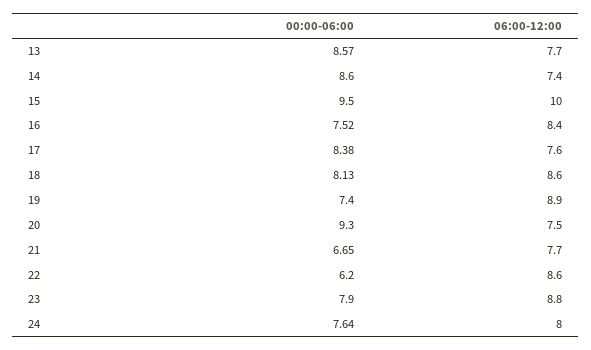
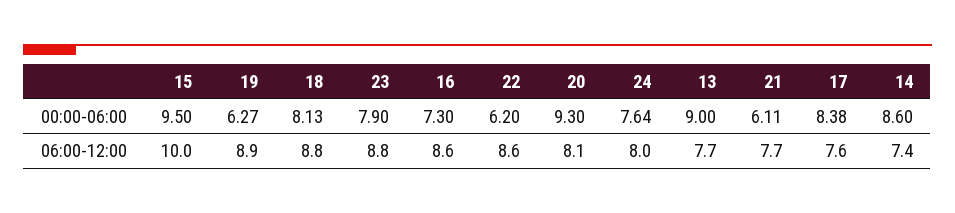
  {
    "00:00-06:00": {
-     "13": 8.57,
+     "13": 9,
      "14": 8.6,
      "15": 9.5,
-     "16": 7.52,
+     "16": 7.3,
      "17": 8.38,
      "18": 8.13,
-     "19": 7.4,
+     "19": 6.27,
      "20": 9.3,
-     "21": 6.65,
+     "21": 6.11,
      "22": 6.2,
      "23": 7.9,
      "24": 7.64
    },
    "06:00-12:00": {
      "13": 7.7,
      "14": 7.4,
      "15": 10,
-     "16": 8.4,
+     "16": 8.6,
      "17": 7.6,
-     "18": 8.6,
+     "18": 8.8,
      "19": 8.9,
-     "20": 7.5,
+     "20": 8.1,
      "21": 7.7,
      "22": 8.6,
      "23": 8.8,
      "24": 8
    }
  }

